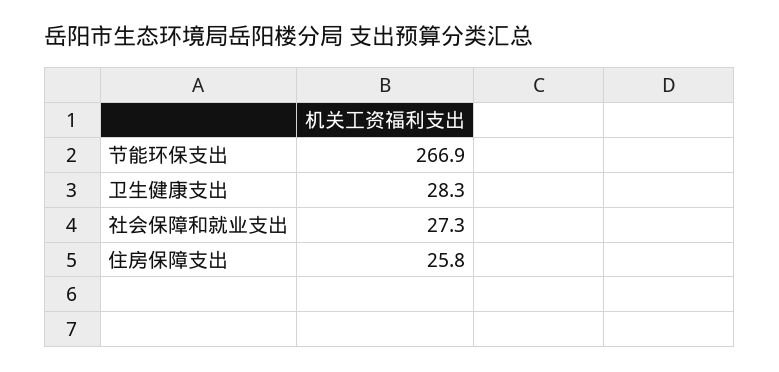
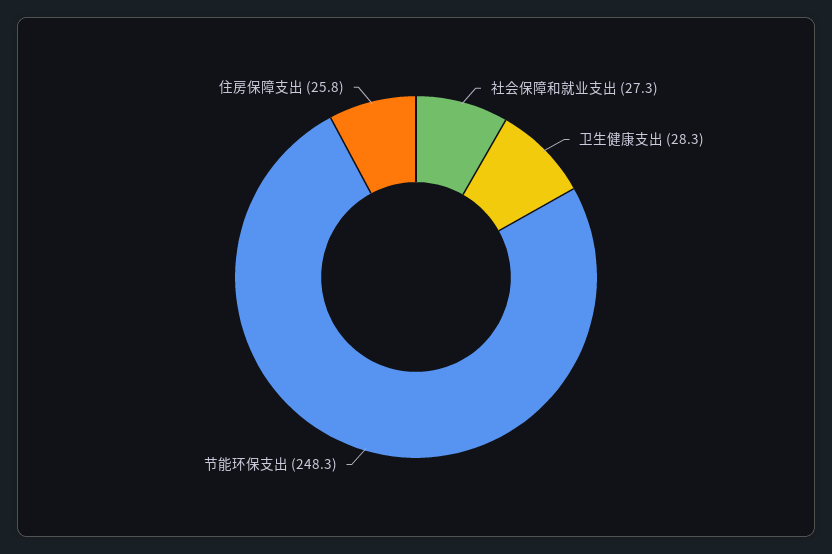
  {
-   "节能环保支出": 266.9,
+   "节能环保支出": 248.3,
    "卫生健康支出": 28.3,
    "社会保障和就业支出": 27.3,
    "住房保障支出": 25.8
  }

